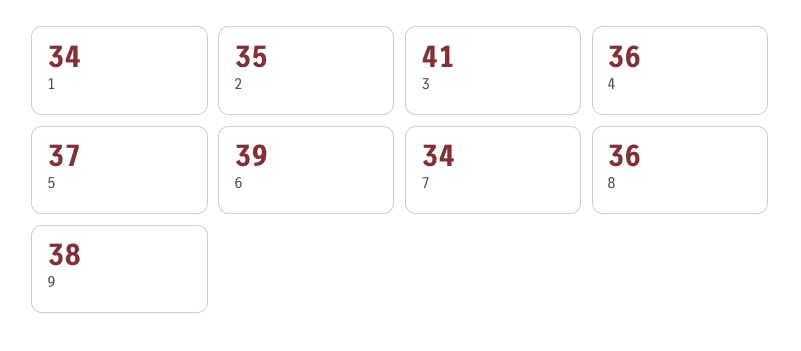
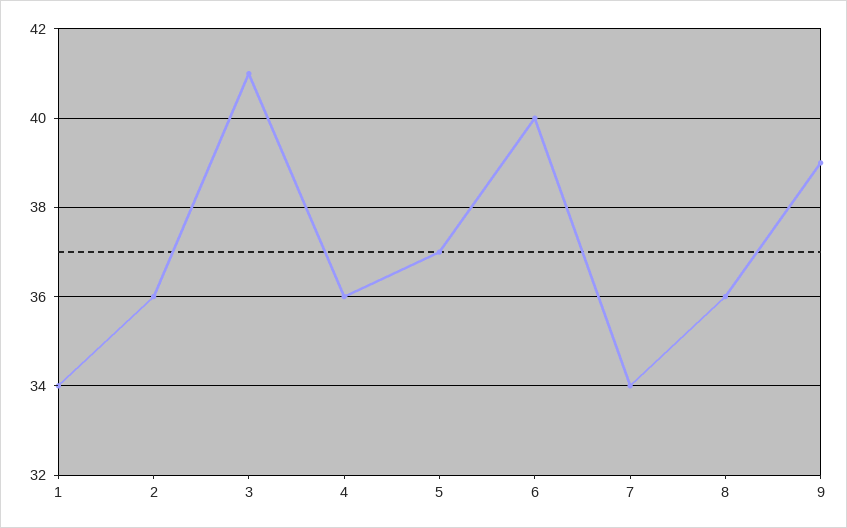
  {
    "1": 34,
-   "2": 35,
+   "2": 36,
    "3": 41,
    "4": 36,
    "5": 37,
-   "6": 39,
+   "6": 40,
    "7": 34,
    "8": 36,
-   "9": 38
+   "9": 39
  }

